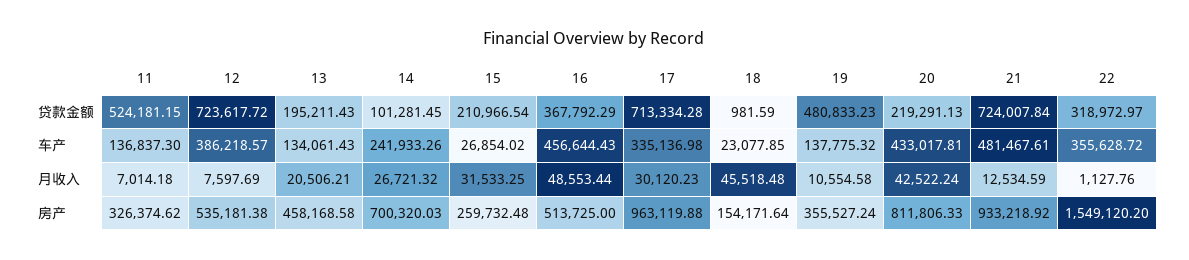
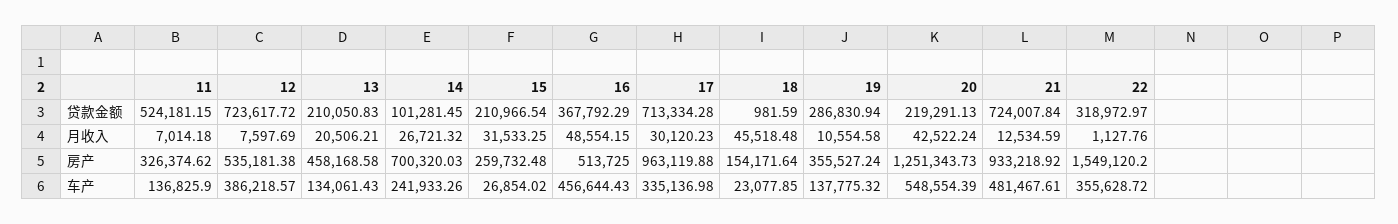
  {
    "11": {
      "贷款金额": 524181.15,
-     "车产": 136837.3,
+     "车产": 136825.9,
      "月收入": 7014.18,
      "房产": 326374.62
    },
    "12": {
      "贷款金额": 723617.72,
      "车产": 386218.57,
      "月收入": 7597.69,
      "房产": 535181.38
    },
    "13": {
-     "贷款金额": 195211.43,
+     "贷款金额": 210050.83,
      "车产": 134061.43,
      "月收入": 20506.21,
      "房产": 458168.58
    },
    "14": {
      "贷款金额": 101281.45,
      "车产": 241933.26,
      "月收入": 26721.32,
      "房产": 700320.03
    },
    "15": {
      "贷款金额": 210966.54,
      "车产": 26854.02,
      "月收入": 31533.25,
      "房产": 259732.48
    },
    "16": {
      "贷款金额": 367792.29,
      "车产": 456644.43,
-     "月收入": 48553.44,
+     "月收入": 48554.15,
      "房产": 513725
    },
    "17": {
      "贷款金额": 713334.28,
      "车产": 335136.98,
      "月收入": 30120.23,
      "房产": 963119.88
    },
    "18": {
      "贷款金额": 981.59,
      "车产": 23077.85,
      "月收入": 45518.48,
      "房产": 154171.64
    },
    "19": {
-     "贷款金额": 480833.23,
+     "贷款金额": 286830.94,
      "车产": 137775.32,
      "月收入": 10554.58,
      "房产": 355527.24
    },
    "20": {
      "贷款金额": 219291.13,
-     "车产": 433017.81,
+     "车产": 548554.39,
      "月收入": 42522.24,
-     "房产": 811806.33
+     "房产": 1251343.73
    },
    "21": {
      "贷款金额": 724007.84,
      "车产": 481467.61,
      "月收入": 12534.59,
      "房产": 933218.92
    },
    "22": {
      "贷款金额": 318972.97,
      "车产": 355628.72,
      "月收入": 1127.76,
      "房产": 1549120.2
    }
  }

